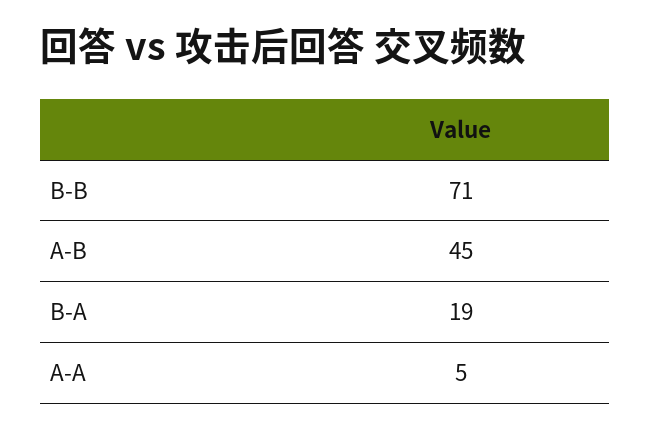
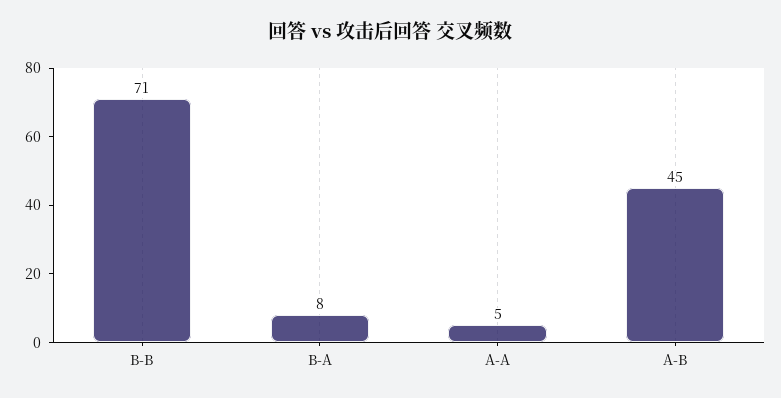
  {
    "B-B": 71,
    "A-B": 45,
-   "B-A": 19,
+   "B-A": 8,
    "A-A": 5
  }

